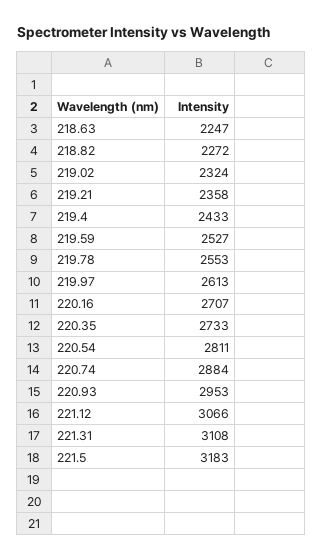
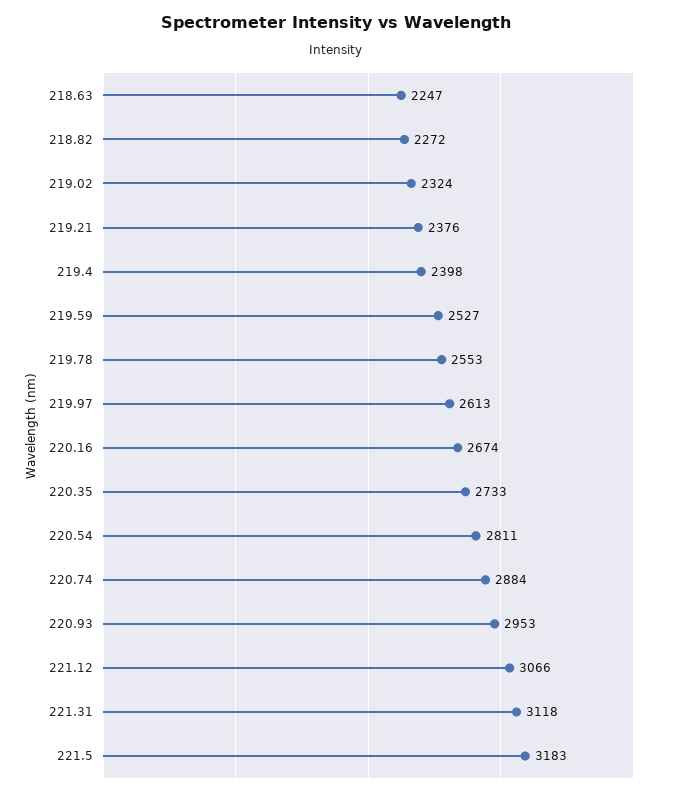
  {
    "218.63": 2247,
    "218.82": 2272,
    "219.02": 2324,
-   "219.21": 2358,
+   "219.21": 2376,
-   "219.4": 2433,
+   "219.4": 2398,
    "219.59": 2527,
    "219.78": 2553,
    "219.97": 2613,
-   "220.16": 2707,
+   "220.16": 2674,
    "220.35": 2733,
    "220.54": 2811,
    "220.74": 2884,
    "220.93": 2953,
    "221.12": 3066,
-   "221.31": 3108,
+   "221.31": 3118,
    "221.5": 3183
  }

